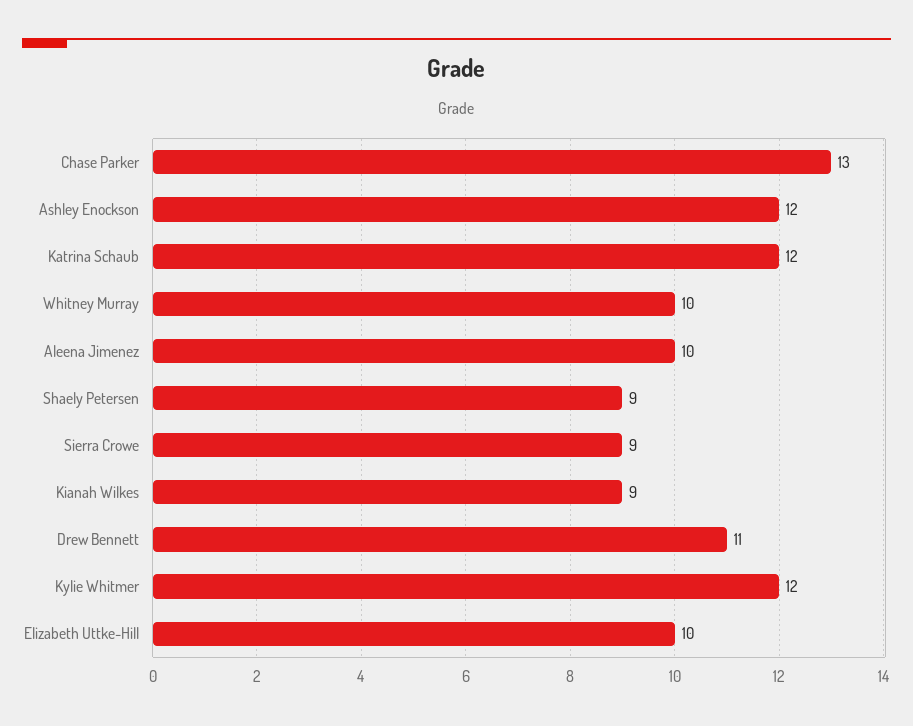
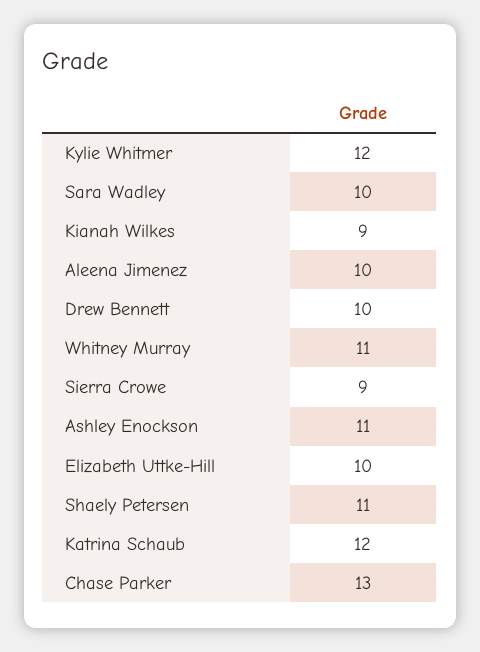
  {
    "Chase Parker": 13,
-   "Ashley Enockson": 12,
+   "Ashley Enockson": 11,
    "Katrina Schaub": 12,
-   "Whitney Murray": 10,
+   "Whitney Murray": 11,
    "Aleena Jimenez": 10,
-   "Shaely Petersen": 9,
+   "Shaely Petersen": 11,
    "Sierra Crowe": 9,
    "Kianah Wilkes": 9,
-   "Drew Bennett": 11,
+   "Drew Bennett": 10,
    "Kylie Whitmer": 12,
-   "Elizabeth Uttke-Hill": 10
+   "Elizabeth Uttke-Hill": 10,
+   "Sara Wadley": 10
  }

